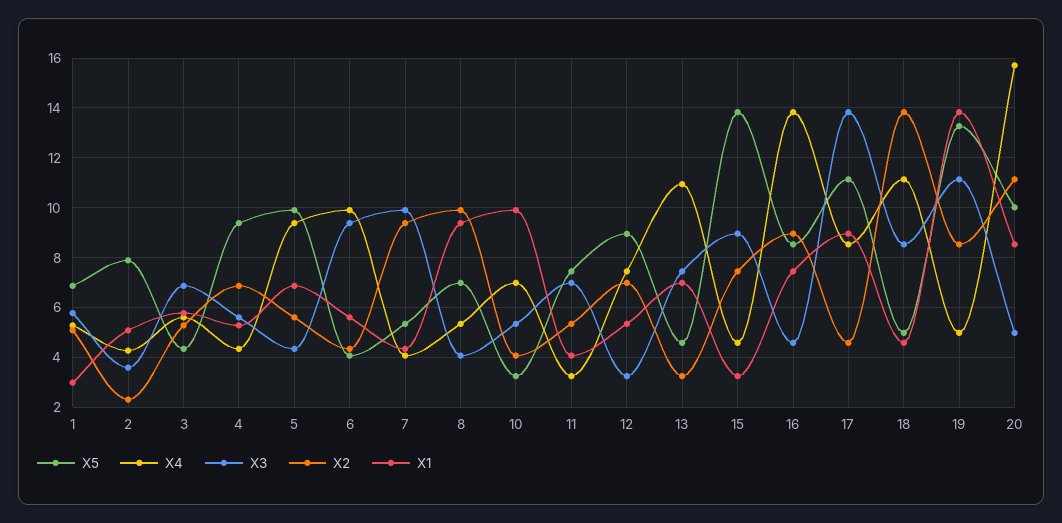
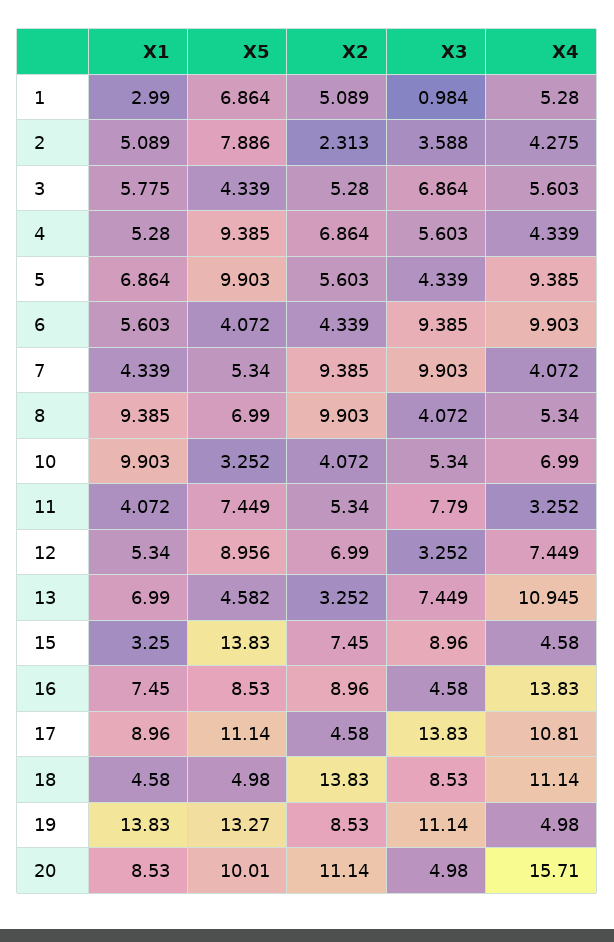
  {
    "X5": {
      "1": 6.864,
      "2": 7.886,
      "3": 4.339,
      "4": 9.385,
      "5": 9.903,
      "6": 4.072,
      "7": 5.34,
      "8": 6.99,
      "10": 3.252,
      "11": 7.449,
      "12": 8.956,
      "13": 4.582,
      "15": 13.83,
      "16": 8.53,
      "17": 11.14,
      "18": 4.98,
      "19": 13.27,
      "20": 10.01
    },
    "X4": {
      "1": 5.28,
      "2": 4.275,
      "3": 5.603,
      "4": 4.339,
      "5": 9.385,
      "6": 9.903,
      "7": 4.072,
      "8": 5.34,
      "10": 6.99,
      "11": 3.252,
      "12": 7.449,
      "13": 10.945,
      "15": 4.58,
      "16": 13.83,
-     "17": 8.5,
+     "17": 10.81,
      "18": 11.14,
      "19": 4.98,
      "20": 15.71
    },
    "X3": {
-     "1": 5.75,
+     "1": 0.984,
      "2": 3.588,
      "3": 6.864,
      "4": 5.603,
      "5": 4.339,
      "6": 9.385,
      "7": 9.903,
      "8": 4.072,
      "10": 5.34,
-     "11": 7,
+     "11": 7.79,
      "12": 3.252,
      "13": 7.449,
      "15": 8.96,
      "16": 4.58,
      "17": 13.83,
      "18": 8.53,
      "19": 11.14,
      "20": 4.98
    },
    "X2": {
      "1": 5.089,
      "2": 2.313,
      "3": 5.28,
      "4": 6.864,
      "5": 5.603,
      "6": 4.339,
      "7": 9.385,
      "8": 9.903,
      "10": 4.072,
      "11": 5.34,
      "12": 6.99,
      "13": 3.252,
      "15": 7.45,
      "16": 8.96,
      "17": 4.58,
      "18": 13.83,
      "19": 8.53,
      "20": 11.14
    },
    "X1": {
      "1": 2.99,
      "2": 5.089,
      "3": 5.775,
      "4": 5.28,
      "5": 6.864,
      "6": 5.603,
      "7": 4.339,
      "8": 9.385,
      "10": 9.903,
      "11": 4.072,
      "12": 5.34,
      "13": 6.99,
      "15": 3.25,
      "16": 7.45,
      "17": 8.96,
      "18": 4.58,
      "19": 13.83,
      "20": 8.53
    }
  }

